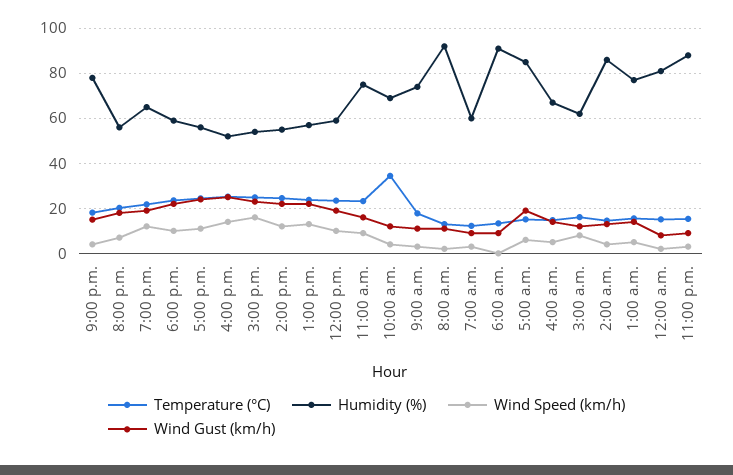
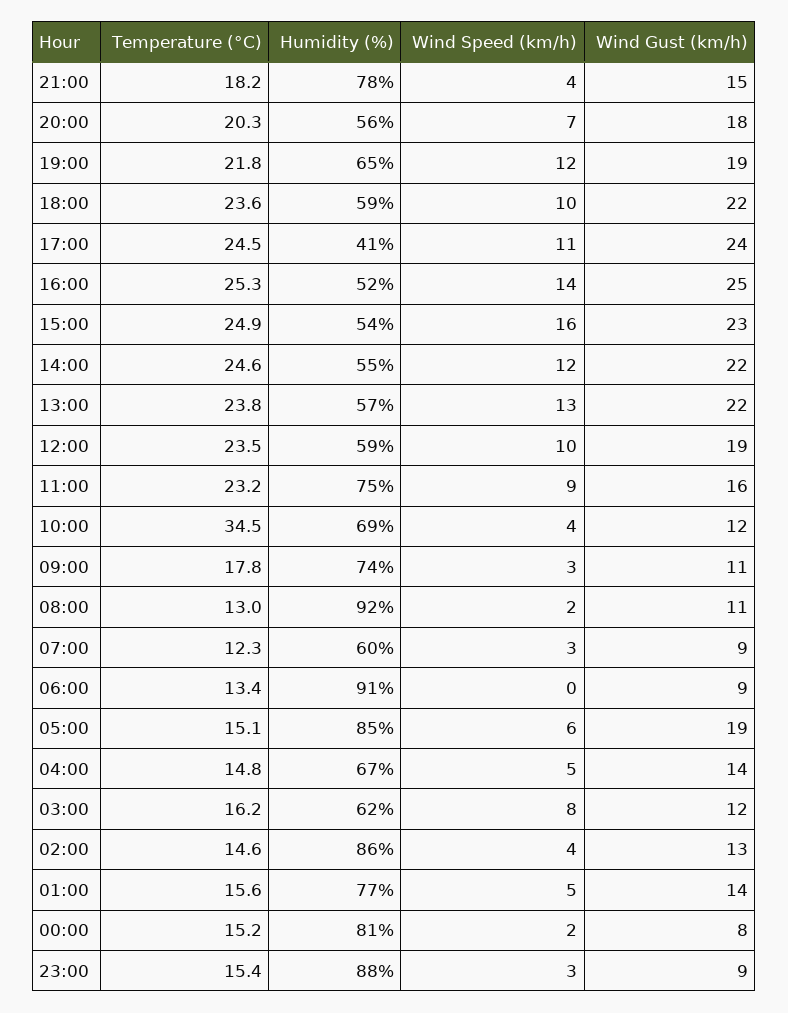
  {
    "Temperature (°C)": {
      "9:00 p.m.": 18.2,
      "8:00 p.m.": 20.3,
      "7:00 p.m.": 21.8,
      "6:00 p.m.": 23.6,
      "5:00 p.m.": 24.5,
      "4:00 p.m.": 25.3,
      "3:00 p.m.": 24.9,
      "2:00 p.m.": 24.6,
      "1:00 p.m.": 23.8,
      "12:00 p.m.": 23.5,
      "11:00 a.m.": 23.2,
      "10:00 a.m.": 34.5,
      "9:00 a.m.": 17.8,
      "8:00 a.m.": 13,
      "7:00 a.m.": 12.3,
      "6:00 a.m.": 13.4,
      "5:00 a.m.": 15.1,
      "4:00 a.m.": 14.8,
      "3:00 a.m.": 16.2,
      "2:00 a.m.": 14.6,
      "1:00 a.m.": 15.6,
      "12:00 a.m.": 15.2,
      "11:00 p.m.": 15.4
    },
    "Humidity (%)": {
      "9:00 p.m.": 78,
      "8:00 p.m.": 56,
      "7:00 p.m.": 65,
      "6:00 p.m.": 59,
-     "5:00 p.m.": 55,
+     "5:00 p.m.": 41,
      "4:00 p.m.": 52,
      "3:00 p.m.": 54,
      "2:00 p.m.": 55,
      "1:00 p.m.": 57,
      "12:00 p.m.": 59,
      "11:00 a.m.": 75,
      "10:00 a.m.": 69,
      "9:00 a.m.": 74,
      "8:00 a.m.": 92,
      "7:00 a.m.": 60,
      "6:00 a.m.": 91,
      "5:00 a.m.": 85,
      "4:00 a.m.": 67,
      "3:00 a.m.": 62,
      "2:00 a.m.": 86,
      "1:00 a.m.": 77,
      "12:00 a.m.": 81,
      "11:00 p.m.": 88
    },
    "Wind Speed (km/h)": {
      "9:00 p.m.": 4,
      "8:00 p.m.": 7,
      "7:00 p.m.": 12,
      "6:00 p.m.": 10,
      "5:00 p.m.": 11,
      "4:00 p.m.": 14,
      "3:00 p.m.": 16,
      "2:00 p.m.": 12,
      "1:00 p.m.": 13,
      "12:00 p.m.": 10,
      "11:00 a.m.": 9,
      "10:00 a.m.": 4,
      "9:00 a.m.": 3,
      "8:00 a.m.": 2,
      "7:00 a.m.": 3,
      "6:00 a.m.": 0,
      "5:00 a.m.": 6,
      "4:00 a.m.": 5,
      "3:00 a.m.": 8,
      "2:00 a.m.": 4,
      "1:00 a.m.": 5,
      "12:00 a.m.": 2,
      "11:00 p.m.": 3
    },
    "Wind Gust (km/h)": {
      "9:00 p.m.": 15,
      "8:00 p.m.": 18,
      "7:00 p.m.": 19,
      "6:00 p.m.": 22,
      "5:00 p.m.": 24,
      "4:00 p.m.": 25,
      "3:00 p.m.": 23,
      "2:00 p.m.": 22,
      "1:00 p.m.": 22,
      "12:00 p.m.": 19,
      "11:00 a.m.": 16,
      "10:00 a.m.": 12,
      "9:00 a.m.": 11,
      "8:00 a.m.": 11,
      "7:00 a.m.": 9,
      "6:00 a.m.": 9,
      "5:00 a.m.": 19,
      "4:00 a.m.": 14,
      "3:00 a.m.": 12,
      "2:00 a.m.": 13,
      "1:00 a.m.": 14,
      "12:00 a.m.": 8,
      "11:00 p.m.": 9
    }
  }

